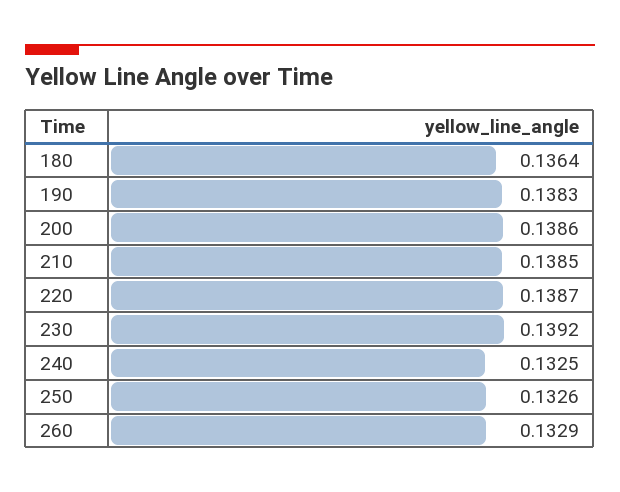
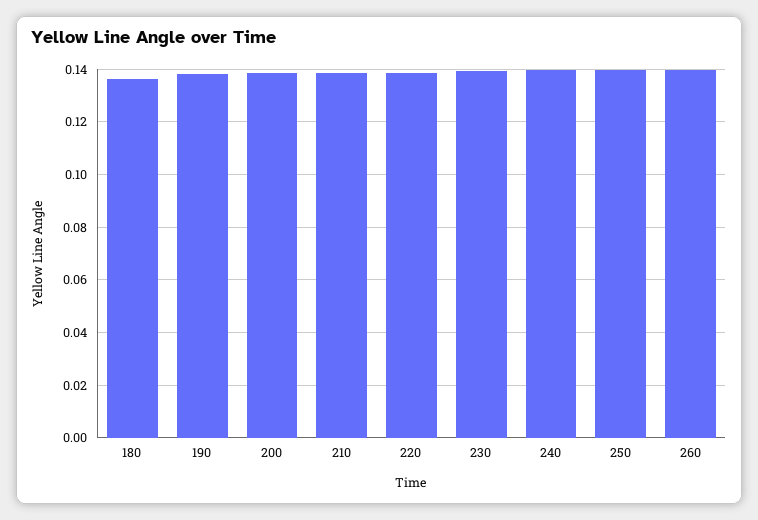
  {
    "180": 0.1364,
    "190": 0.1383,
    "200": 0.1386,
    "210": 0.1385,
    "220": 0.1387,
    "230": 0.1392,
-   "240": 0.1325,
+   "240": 0.14,
-   "250": 0.1326,
+   "250": 0.14,
-   "260": 0.1329
+   "260": 0.14
  }

